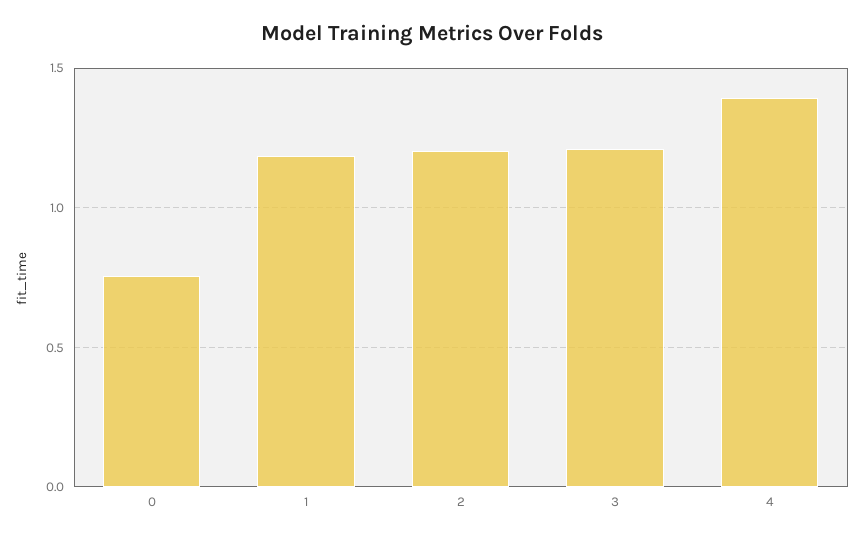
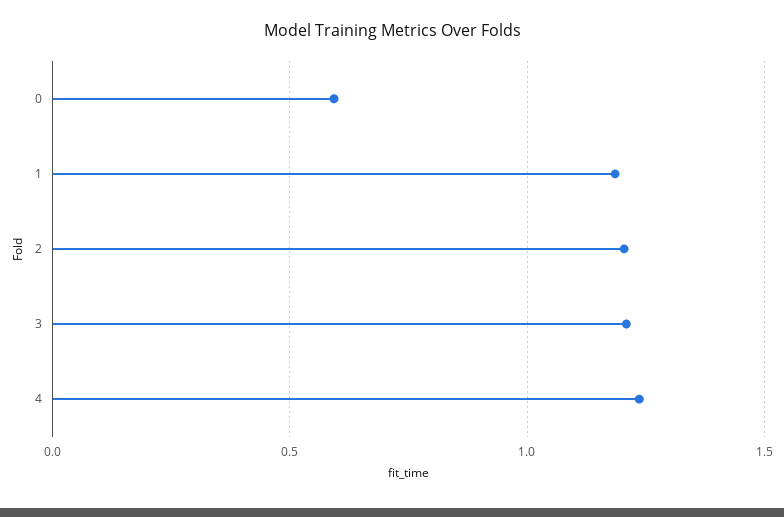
  {
-   "0": 0.75,
+   "0": 0.6,
    "1": 1.2,
    "2": 1.2,
    "3": 1.2,
-   "4": 1.4
+   "4": 1.25
  }

